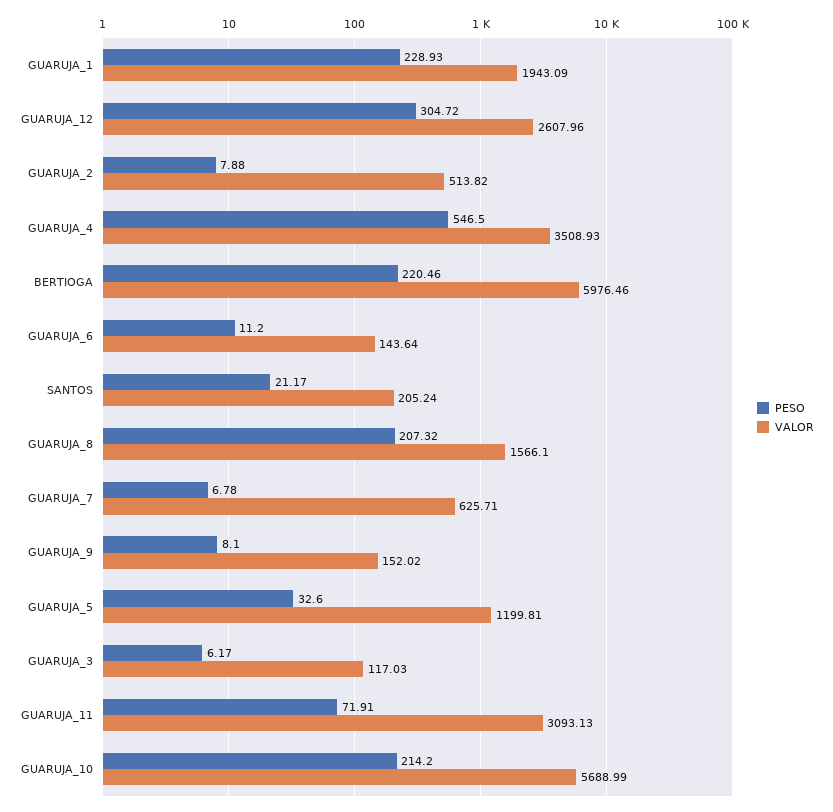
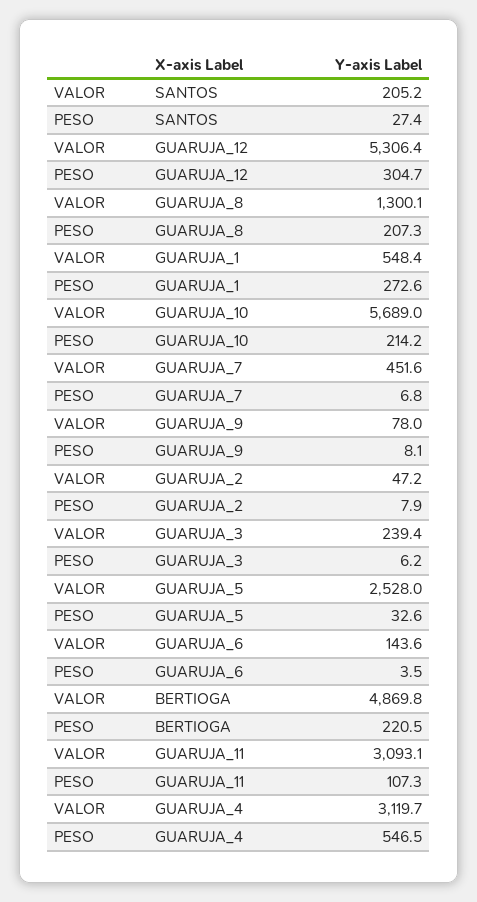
  {
    "PESO": {
-     "GUARUJA_1": 228.93,
+     "GUARUJA_1": 272.6,
      "GUARUJA_12": 304.72,
      "GUARUJA_2": 7.88,
      "GUARUJA_4": 546.5,
      "BERTIOGA": 220.46,
-     "GUARUJA_6": 11.2,
+     "GUARUJA_6": 3.5,
-     "SANTOS": 21.17,
+     "SANTOS": 27.4,
      "GUARUJA_8": 207.32,
      "GUARUJA_7": 6.78,
      "GUARUJA_9": 8.1,
      "GUARUJA_5": 32.6,
      "GUARUJA_3": 6.17,
-     "GUARUJA_11": 71.91,
+     "GUARUJA_11": 107.3,
      "GUARUJA_10": 214.2
    },
    "VALOR": {
-     "GUARUJA_1": 1943.09,
+     "GUARUJA_1": 548.4,
-     "GUARUJA_12": 2607.96,
+     "GUARUJA_12": 5306.4,
-     "GUARUJA_2": 513.82,
+     "GUARUJA_2": 47.2,
-     "GUARUJA_4": 3508.93,
+     "GUARUJA_4": 3119.7,
-     "BERTIOGA": 5976.46,
+     "BERTIOGA": 4869.8,
      "GUARUJA_6": 143.64,
      "SANTOS": 205.24,
-     "GUARUJA_8": 1566.1,
+     "GUARUJA_8": 1300.1,
-     "GUARUJA_7": 625.71,
+     "GUARUJA_7": 451.6,
-     "GUARUJA_9": 152.02,
+     "GUARUJA_9": 78,
-     "GUARUJA_5": 1199.81,
+     "GUARUJA_5": 2528,
-     "GUARUJA_3": 117.03,
+     "GUARUJA_3": 239.4,
      "GUARUJA_11": 3093.13,
      "GUARUJA_10": 5688.99
    }
  }

